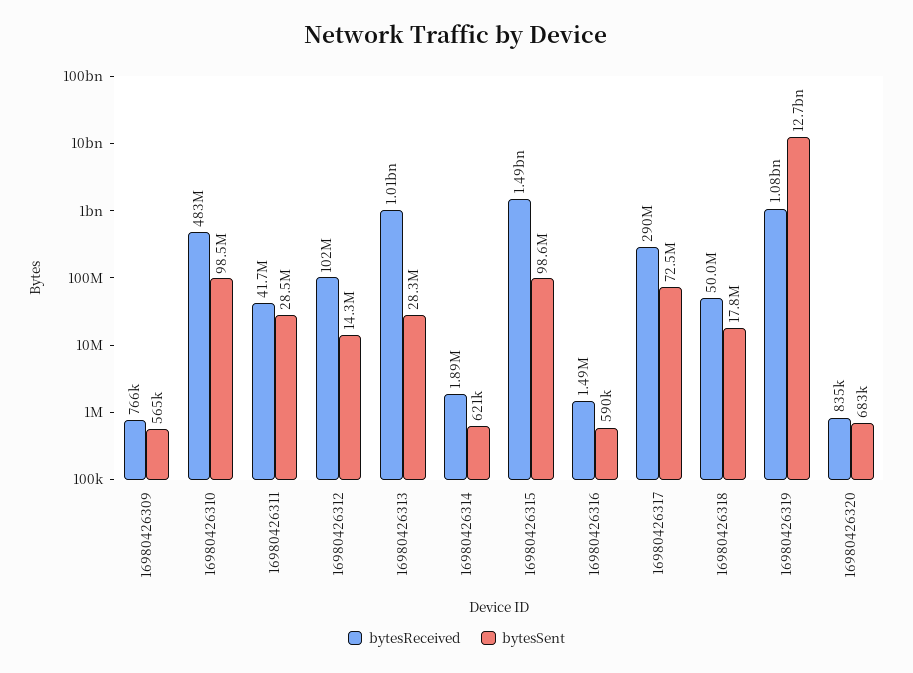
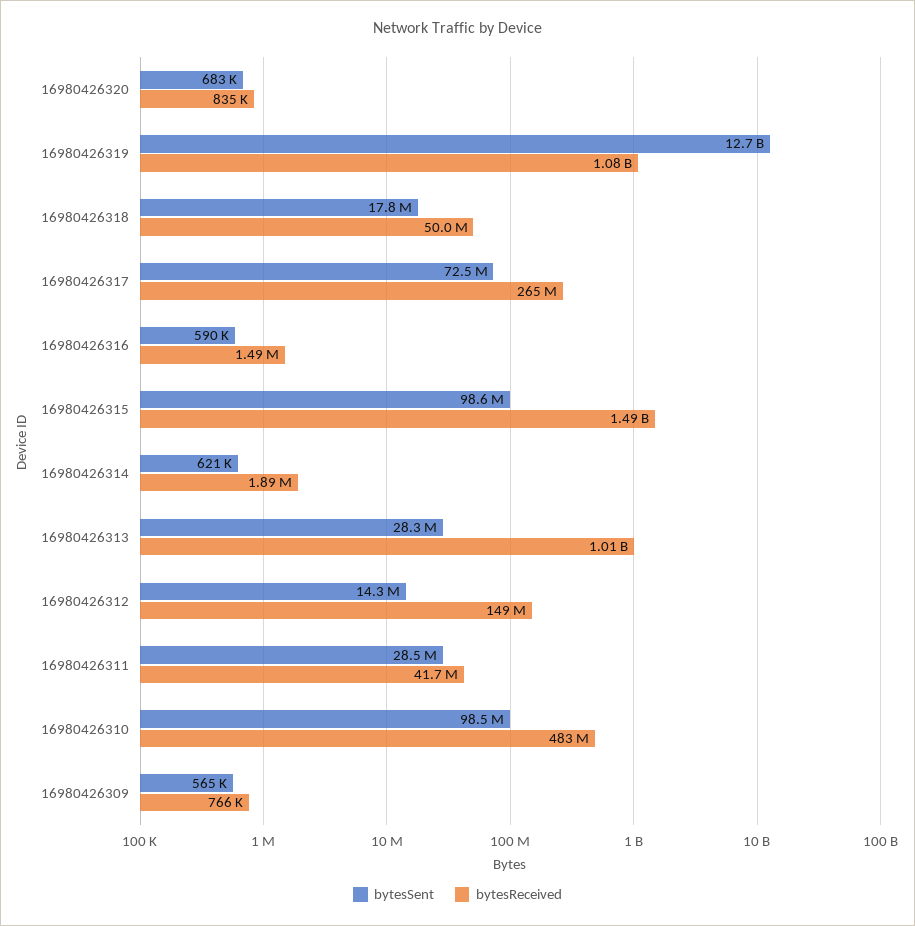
  {
    "bytesReceived": {
      "16980426309": 766000,
      "16980426310": 483000000,
      "16980426311": 41700000,
-     "16980426312": 102000000,
+     "16980426312": 149000000,
      "16980426313": 1010000000,
      "16980426314": 1890000,
      "16980426315": 1490000000,
      "16980426316": 1490000,
-     "16980426317": 290000000,
+     "16980426317": 265000000,
      "16980426318": 50000000,
      "16980426319": 1080000000,
      "16980426320": 835000
    },
    "bytesSent": {
      "16980426309": 565000,
      "16980426310": 98500000,
      "16980426311": 28500000,
      "16980426312": 14300000,
      "16980426313": 28300000,
      "16980426314": 621000,
      "16980426315": 98600000,
      "16980426316": 590000,
      "16980426317": 72500000,
      "16980426318": 17800000,
      "16980426319": 12700000000,
      "16980426320": 683000
    }
  }

